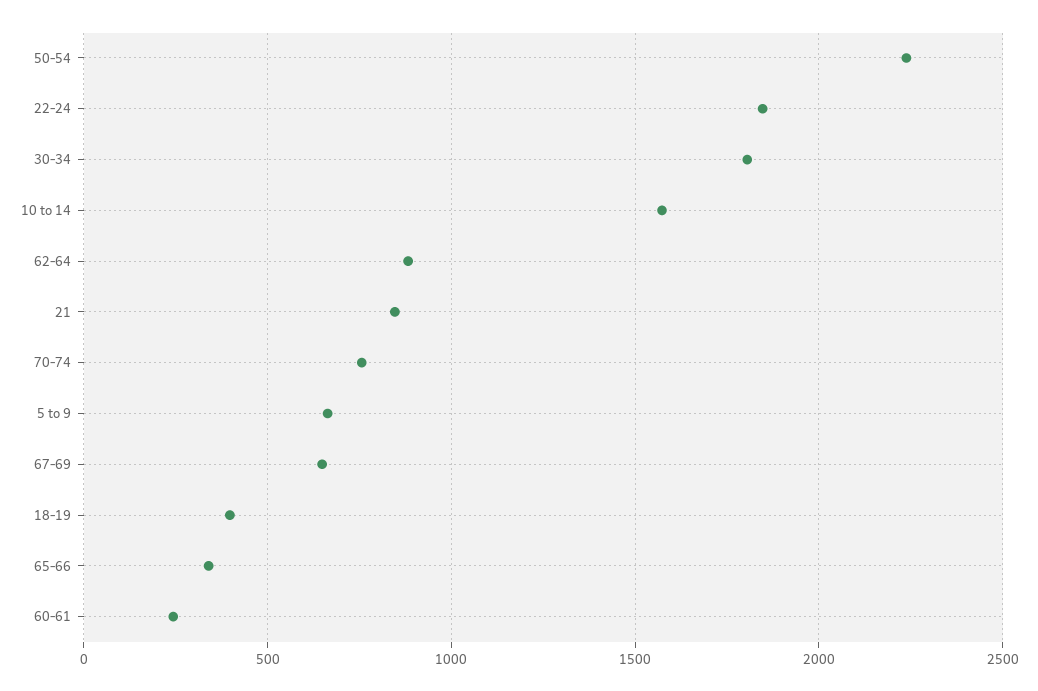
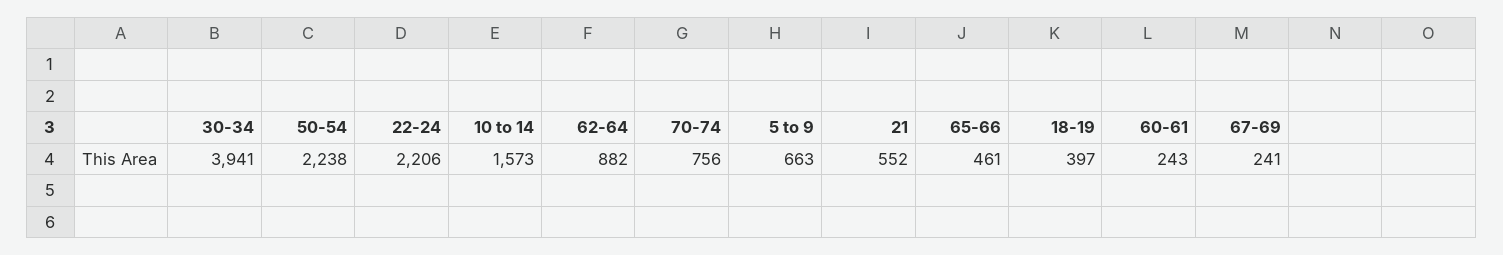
  {
    "50-54": 2238,
-   "22-24": 1850,
+   "22-24": 2206,
-   "30-34": 1800,
+   "30-34": 3941,
    "10 to 14": 1573,
    "62-64": 882,
-   "21": 850,
+   "21": 552,
    "70-74": 756,
    "5 to 9": 663,
-   "67-69": 650,
+   "67-69": 241,
    "18-19": 397,
-   "65-66": 350,
+   "65-66": 461,
    "60-61": 243
  }

